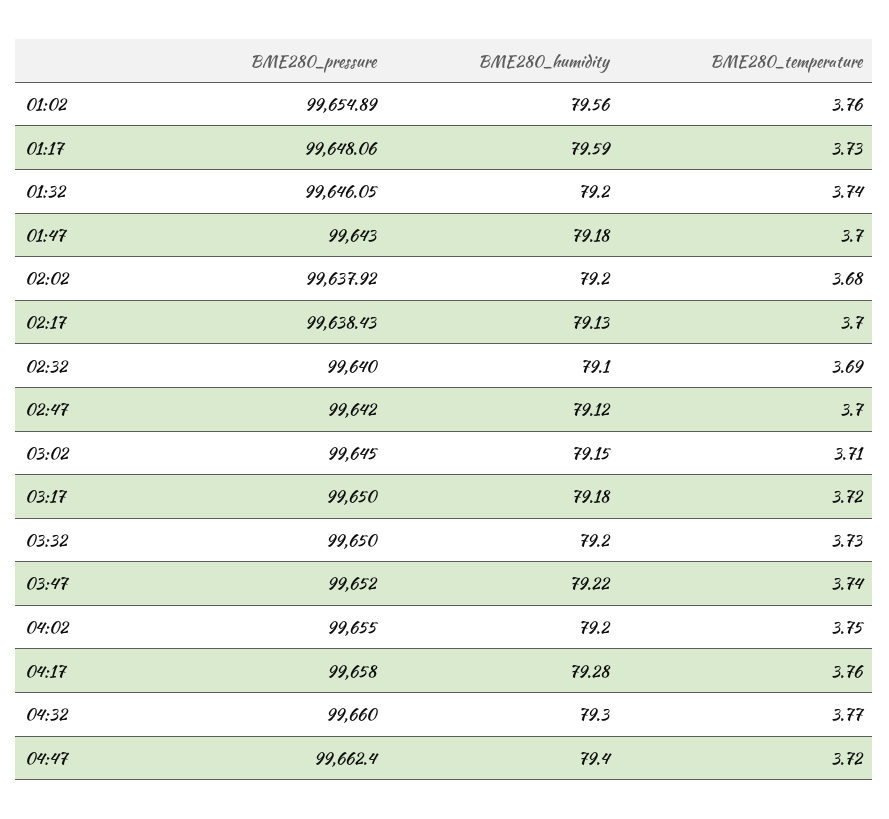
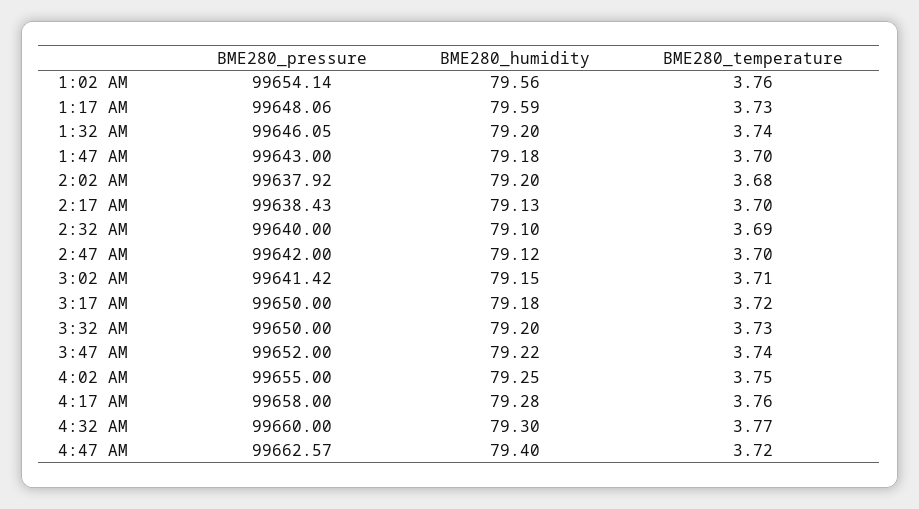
  {
    "BME280_pressure": {
-     "01:02": 99654.89,
+     "01:02": 99654.14,
      "01:17": 99648.06,
      "01:32": 99646.05,
      "01:47": 99643,
      "02:02": 99637.92,
      "02:17": 99638.43,
      "02:32": 99640,
      "02:47": 99642,
-     "03:02": 99645,
+     "03:02": 99641.42,
      "03:17": 99650,
      "03:32": 99650,
      "03:47": 99652,
      "04:02": 99655,
      "04:17": 99658,
      "04:32": 99660,
-     "04:47": 99662.4
+     "04:47": 99662.57
    },
    "BME280_humidity": {
      "01:02": 79.56,
      "01:17": 79.59,
      "01:32": 79.2,
      "01:47": 79.18,
      "02:02": 79.2,
      "02:17": 79.13,
      "02:32": 79.1,
      "02:47": 79.12,
      "03:02": 79.15,
      "03:17": 79.18,
      "03:32": 79.2,
      "03:47": 79.22,
-     "04:02": 79.2,
+     "04:02": 79.25,
      "04:17": 79.28,
      "04:32": 79.3,
      "04:47": 79.4
    },
    "BME280_temperature": {
      "01:02": 3.76,
      "01:17": 3.73,
      "01:32": 3.74,
      "01:47": 3.7,
      "02:02": 3.68,
      "02:17": 3.7,
      "02:32": 3.69,
      "02:47": 3.7,
      "03:02": 3.71,
      "03:17": 3.72,
      "03:32": 3.73,
      "03:47": 3.74,
      "04:02": 3.75,
      "04:17": 3.76,
      "04:32": 3.77,
      "04:47": 3.72
    }
  }

